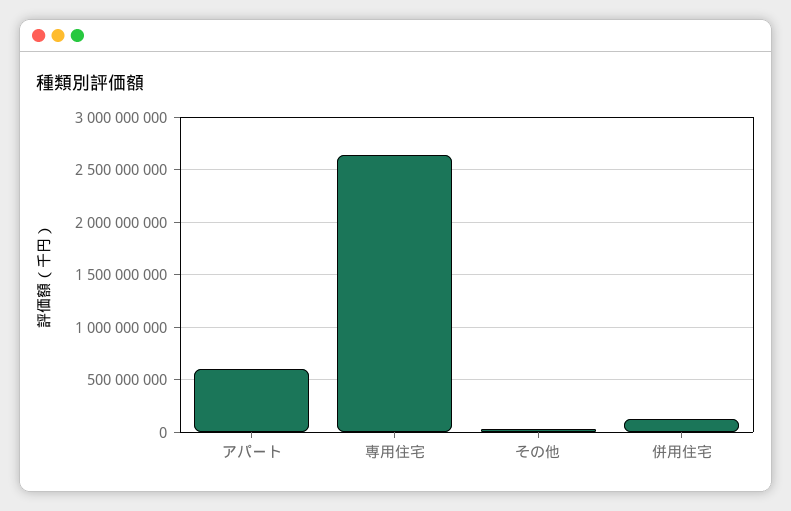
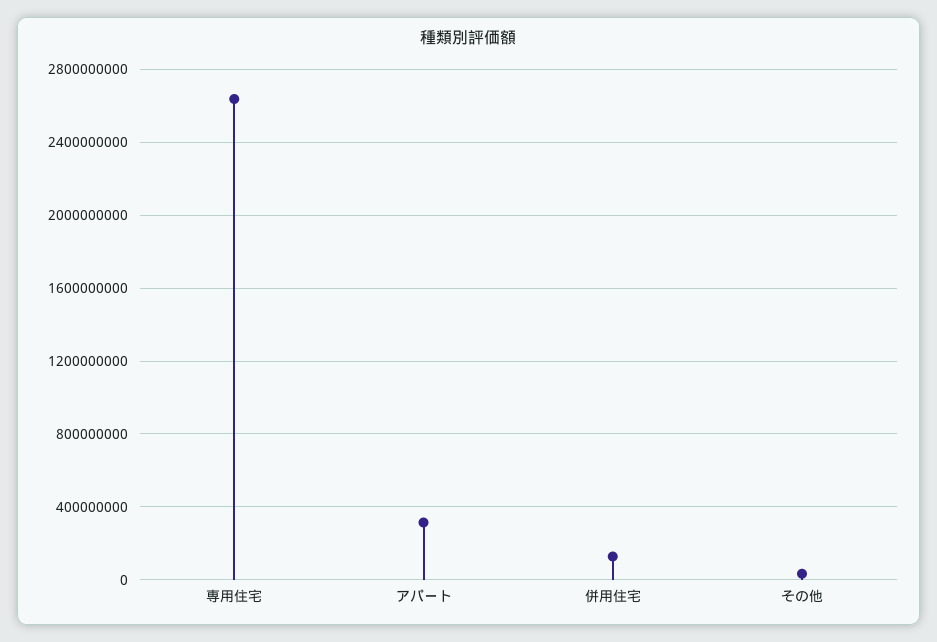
  {
-   "アパート": 600000000,
+   "アパート": 300000000,
    "専用住宅": 2650000000,
    "その他": 50000000,
    "併用住宅": 150000000
  }

